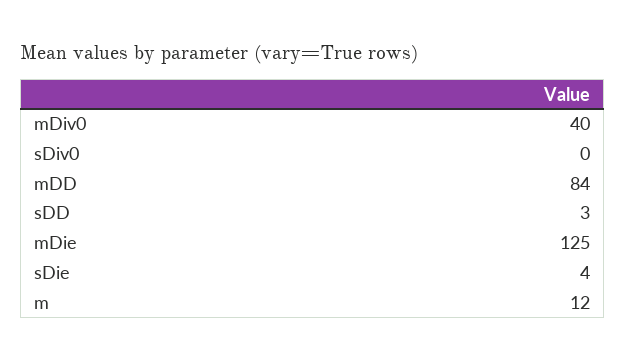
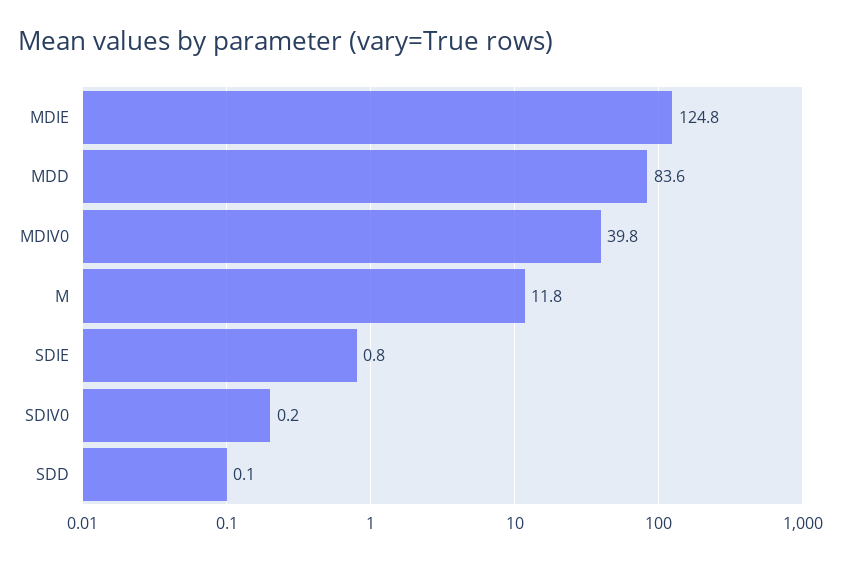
  {
    "mDiv0": 39.8,
    "sDiv0": 0.2,
    "mDD": 83.6,
-   "sDD": 3,
+   "sDD": 0.1,
    "mDie": 124.8,
-   "sDie": 4,
+   "sDie": 0.8,
    "m": 11.8
  }

